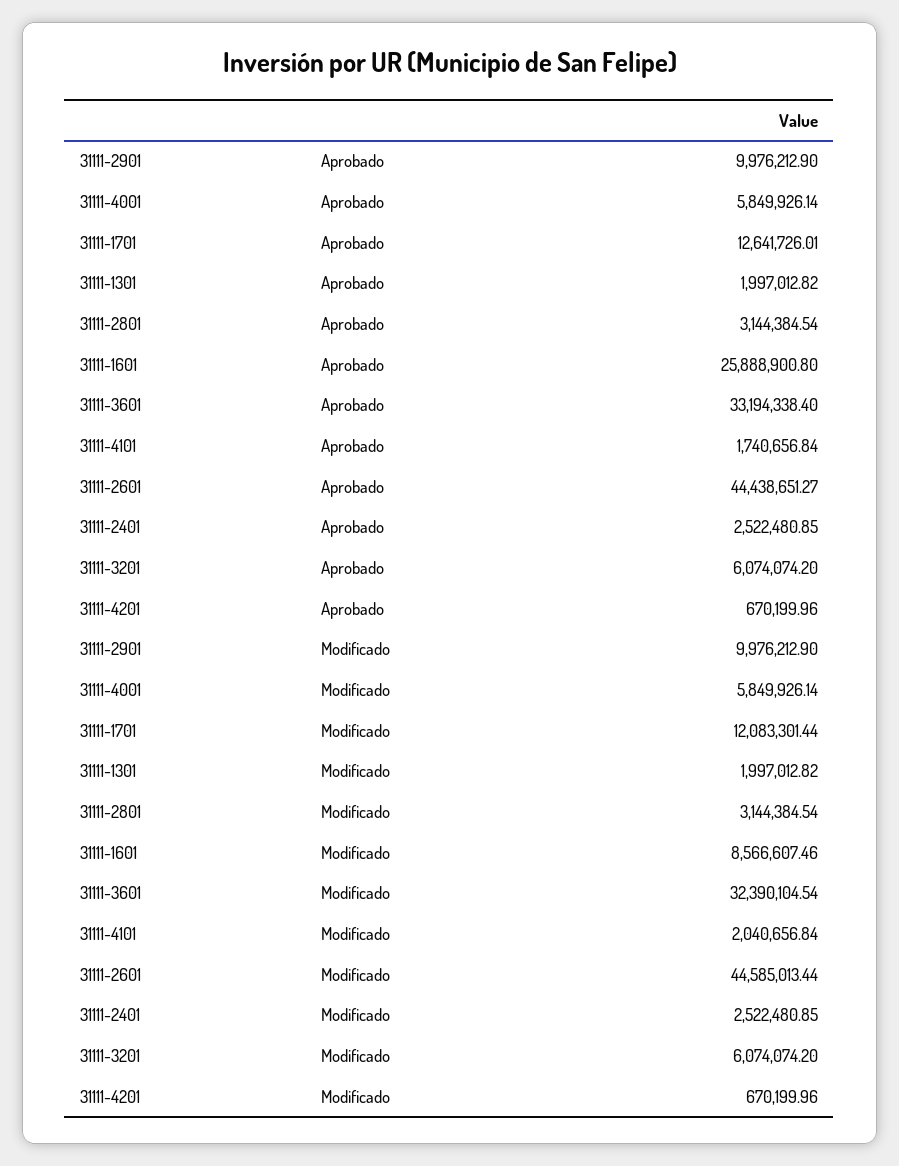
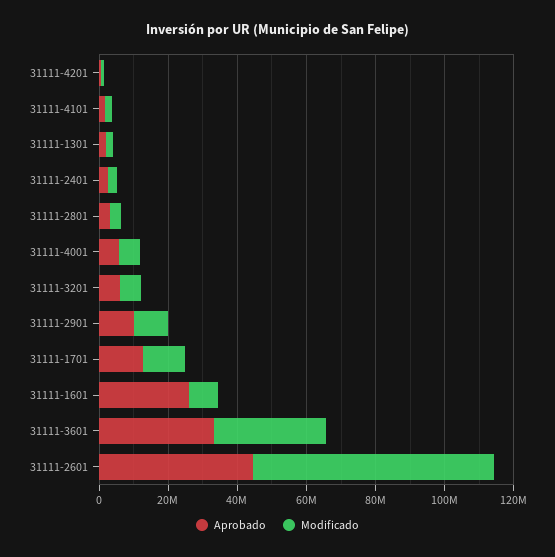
  {
    "Aprobado": {
      "31111-2901": 9976212.9,
      "31111-4001": 5849926.14,
      "31111-1701": 12641726.01,
      "31111-1301": 1997012.82,
      "31111-2801": 3144384.54,
      "31111-1601": 25888900.8,
      "31111-3601": 33194338.4,
      "31111-4101": 1740656.84,
      "31111-2601": 44438651.27,
      "31111-2401": 2522480.85,
      "31111-3201": 6074074.2,
      "31111-4201": 670199.96
    },
    "Modificado": {
      "31111-2901": 9976212.9,
      "31111-4001": 5849926.14,
      "31111-1701": 12083301.44,
      "31111-1301": 1997012.82,
      "31111-2801": 3144384.54,
      "31111-1601": 8566607.46,
      "31111-3601": 32390104.54,
      "31111-4101": 2040656.84,
-     "31111-2601": 44585013.44,
+     "31111-2601": 70000000,
      "31111-2401": 2522480.85,
      "31111-3201": 6074074.2,
      "31111-4201": 670199.96
    }
  }

